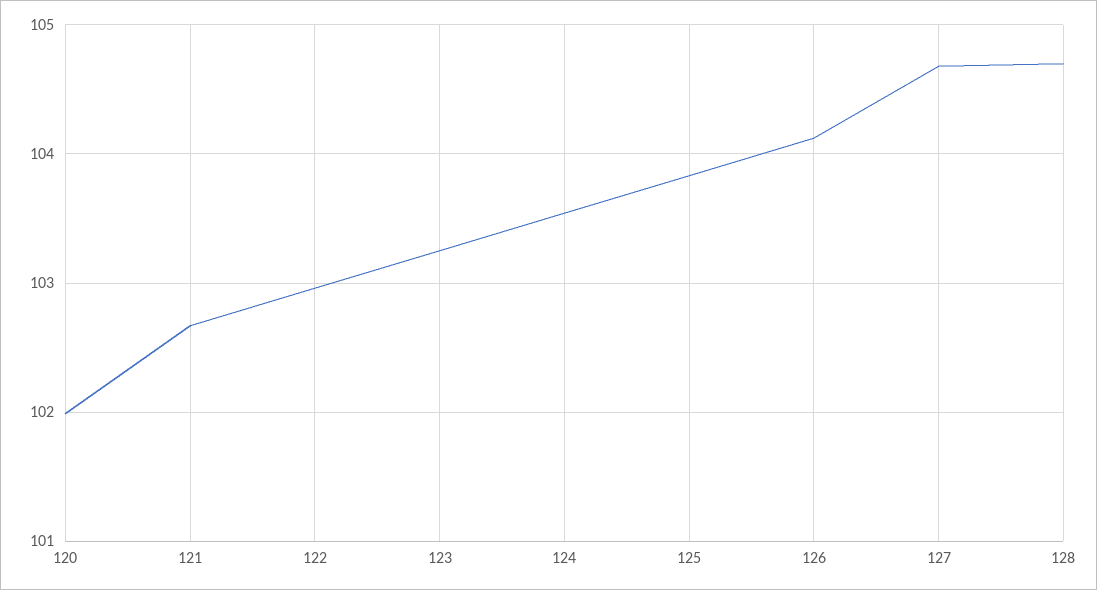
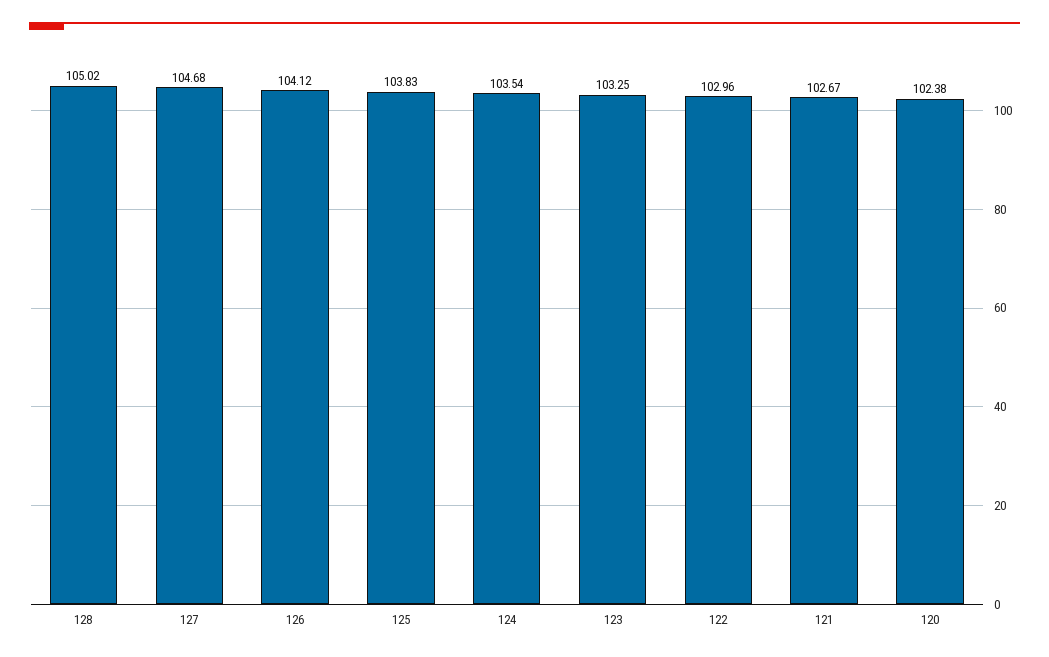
  {
-   "120": 102,
+   "120": 102.38,
    "121": 102.67,
    "122": 102.96,
    "123": 103.25,
    "124": 103.54,
    "125": 103.83,
    "126": 104.12,
    "127": 104.68,
-   "128": 104.7
+   "128": 105.02
  }

